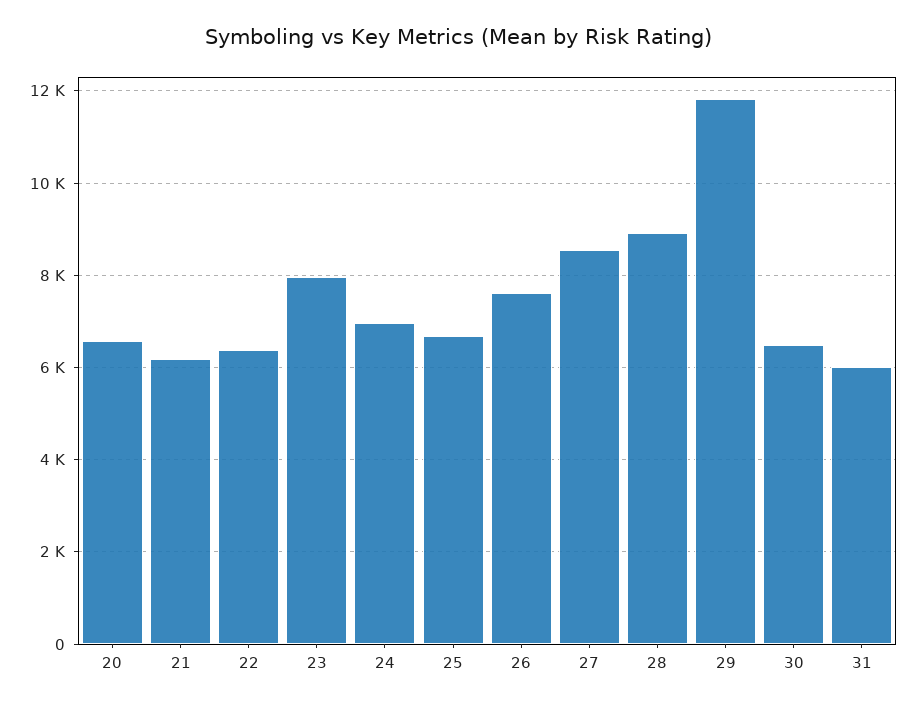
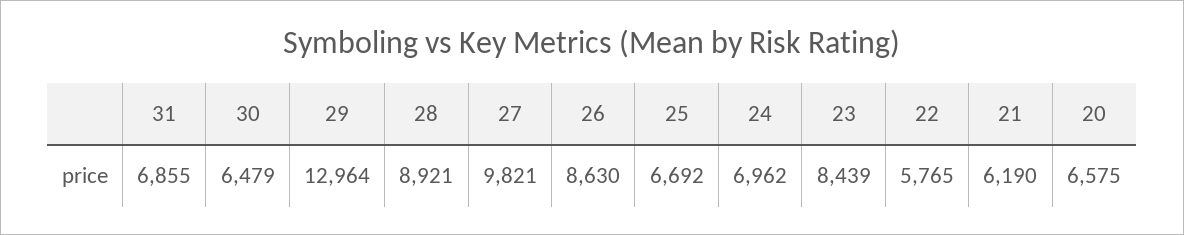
  {
    "20": 6575,
    "21": 6190,
-   "22": 6400,
+   "22": 5765,
-   "23": 8000,
+   "23": 8439,
    "24": 6962,
    "25": 6692,
-   "26": 7600,
+   "26": 8630,
-   "27": 8600,
+   "27": 9821,
    "28": 8921,
-   "29": 11800,
+   "29": 12964,
    "30": 6479,
-   "31": 6000
+   "31": 6855
  }

